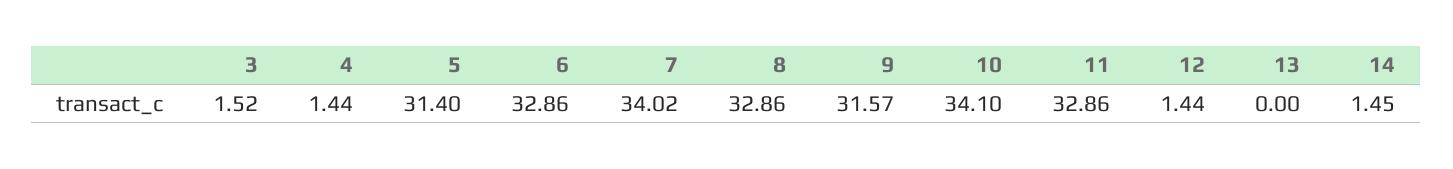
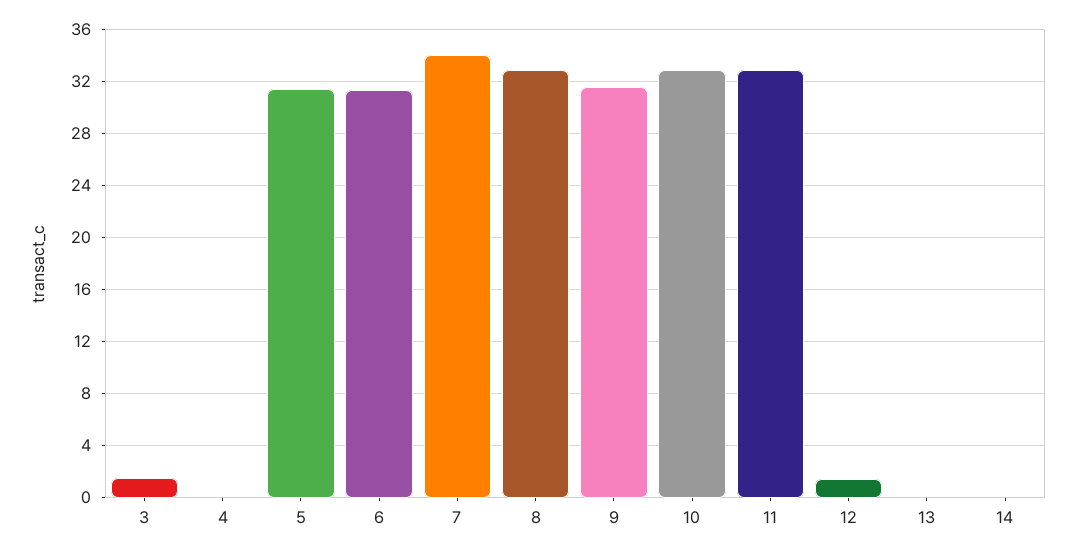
  {
    "3": 1.52,
-   "4": 1.44,
+   "4": 0,
    "5": 31.4,
-   "6": 32.86,
+   "6": 31.5,
    "7": 34.02,
    "8": 32.86,
    "9": 31.57,
-   "10": 34.1,
+   "10": 33,
    "11": 32.86,
    "12": 1.44,
    "13": 0,
-   "14": 1.45
+   "14": 0
  }

